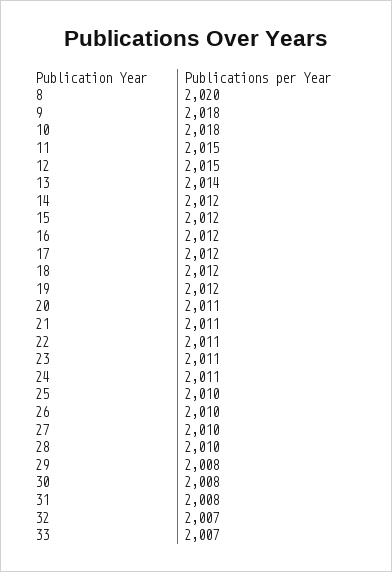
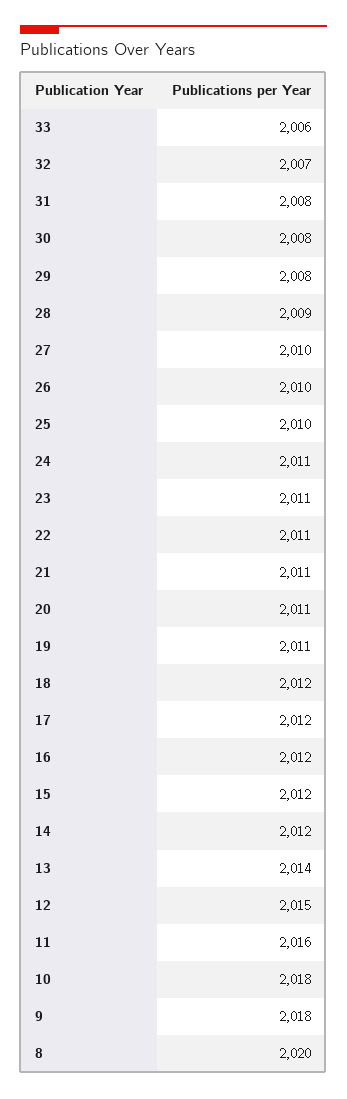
  {
    "8": 2020,
    "9": 2018,
    "10": 2018,
-   "11": 2015,
+   "11": 2016,
    "12": 2015,
    "13": 2014,
    "14": 2012,
    "15": 2012,
    "16": 2012,
    "17": 2012,
    "18": 2012,
-   "19": 2012,
+   "19": 2011,
    "20": 2011,
    "21": 2011,
    "22": 2011,
    "23": 2011,
    "24": 2011,
    "25": 2010,
    "26": 2010,
    "27": 2010,
-   "28": 2010,
+   "28": 2009,
    "29": 2008,
    "30": 2008,
    "31": 2008,
    "32": 2007,
-   "33": 2007
+   "33": 2006
  }

